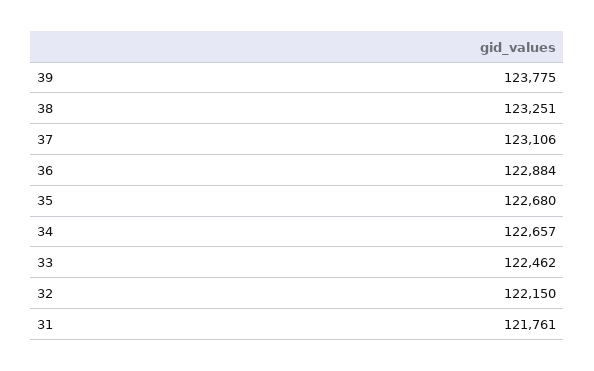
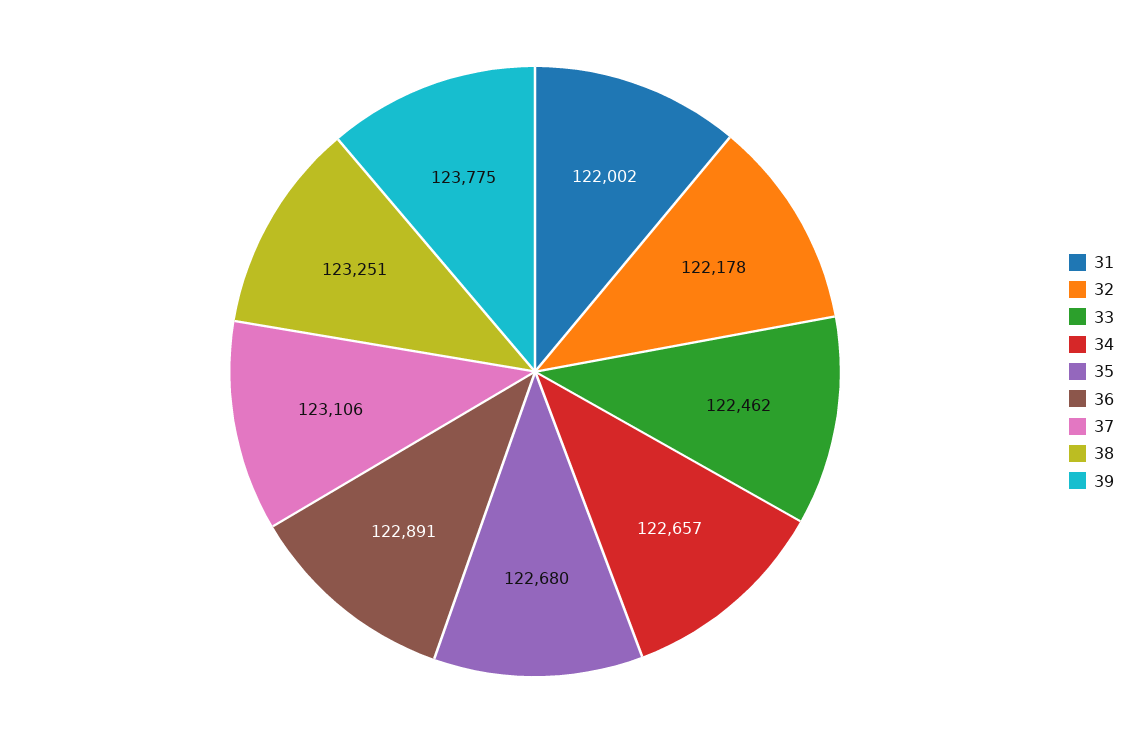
  {
    "39": 123775,
    "38": 123251,
    "37": 123106,
-   "36": 122884,
+   "36": 122891,
    "35": 122680,
    "34": 122657,
    "33": 122462,
-   "32": 122150,
+   "32": 122178,
-   "31": 121761
+   "31": 122002
  }

